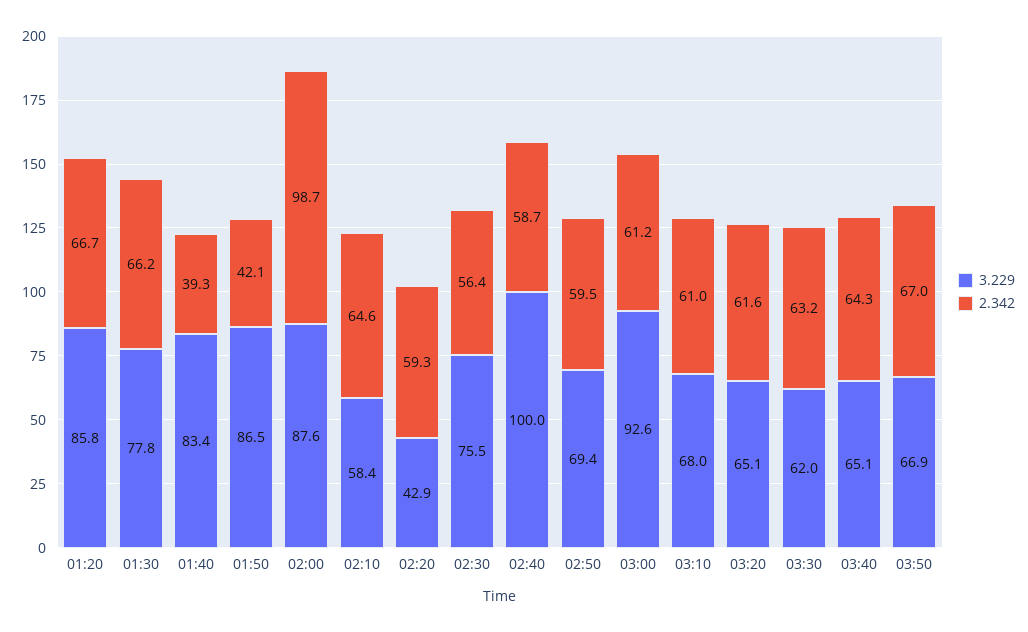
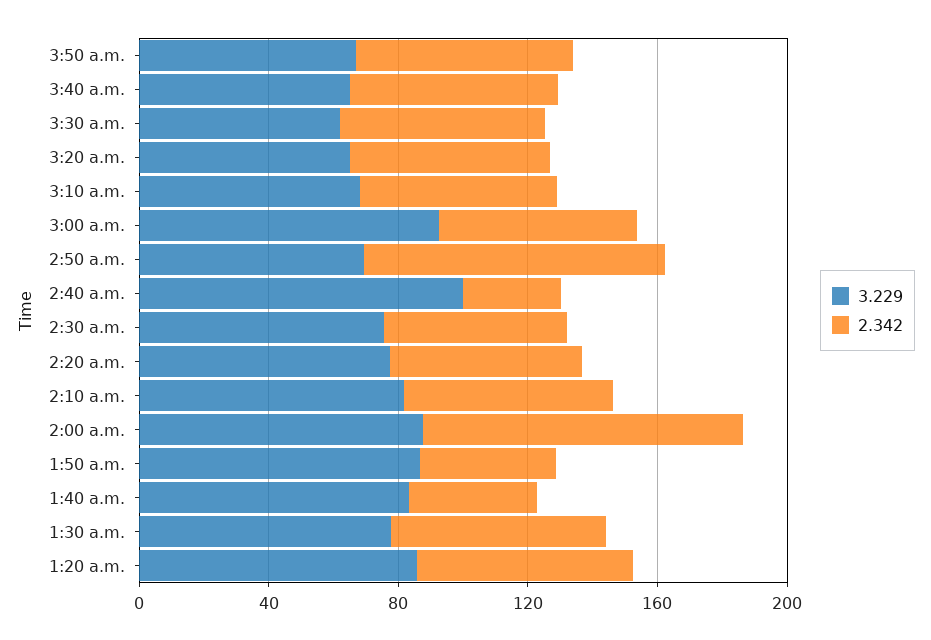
  {
    "3.229": {
      "01:20": 85.8,
      "01:30": 77.8,
      "01:40": 83.4,
      "01:50": 86.5,
      "02:00": 87.6,
-     "02:10": 58.4,
+     "02:10": 80,
-     "02:20": 42.9,
+     "02:20": 80,
      "02:30": 75.5,
      "02:40": 100,
      "02:50": 69.4,
      "03:00": 92.6,
      "03:10": 68,
      "03:20": 65.1,
      "03:30": 62,
      "03:40": 65.1,
      "03:50": 66.9
    },
    "2.342": {
      "01:20": 66.7,
      "01:30": 66.2,
      "01:40": 39.3,
      "01:50": 42.1,
      "02:00": 98.7,
      "02:10": 64.6,
      "02:20": 59.3,
      "02:30": 56.4,
-     "02:40": 58.7,
+     "02:40": 30,
-     "02:50": 59.5,
+     "02:50": 90,
      "03:00": 61.2,
      "03:10": 61,
      "03:20": 61.6,
      "03:30": 63.2,
      "03:40": 64.3,
      "03:50": 67
    }
  }

